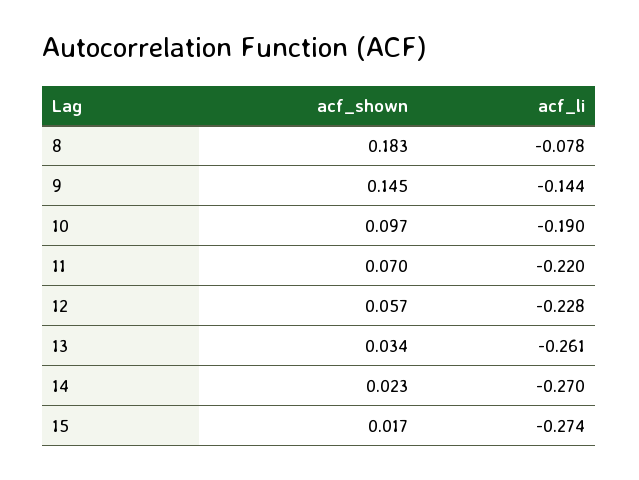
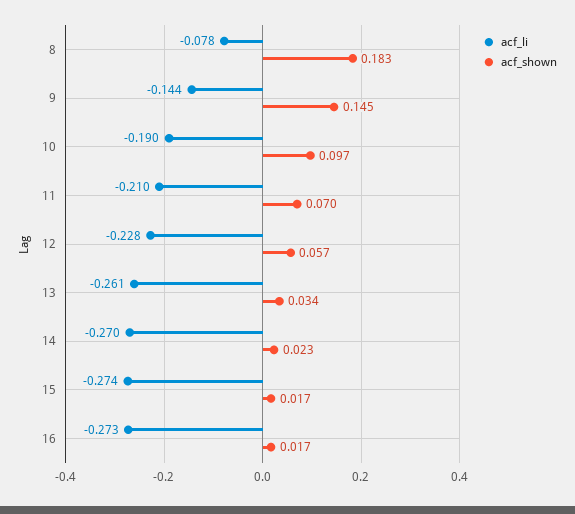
  {
    "acf_shown": {
      "8": 0.183,
      "9": 0.145,
      "10": 0.097,
      "11": 0.07,
      "12": 0.057,
      "13": 0.034,
      "14": 0.023,
-     "15": 0.017
+     "15": 0.017,
+     "16": 0.017
    },
    "acf_li": {
      "8": -0.078,
      "9": -0.144,
      "10": -0.19,
-     "11": -0.22,
+     "11": -0.21,
      "12": -0.228,
      "13": -0.261,
      "14": -0.27,
-     "15": -0.274
+     "15": -0.274,
+     "16": -0.273
    }
  }

